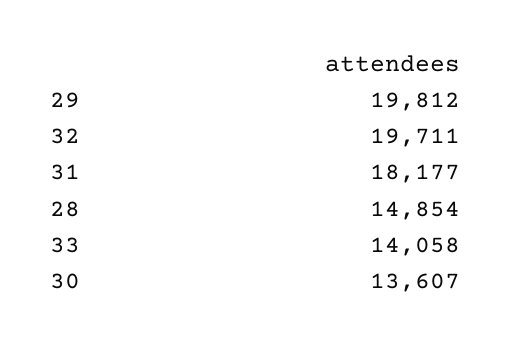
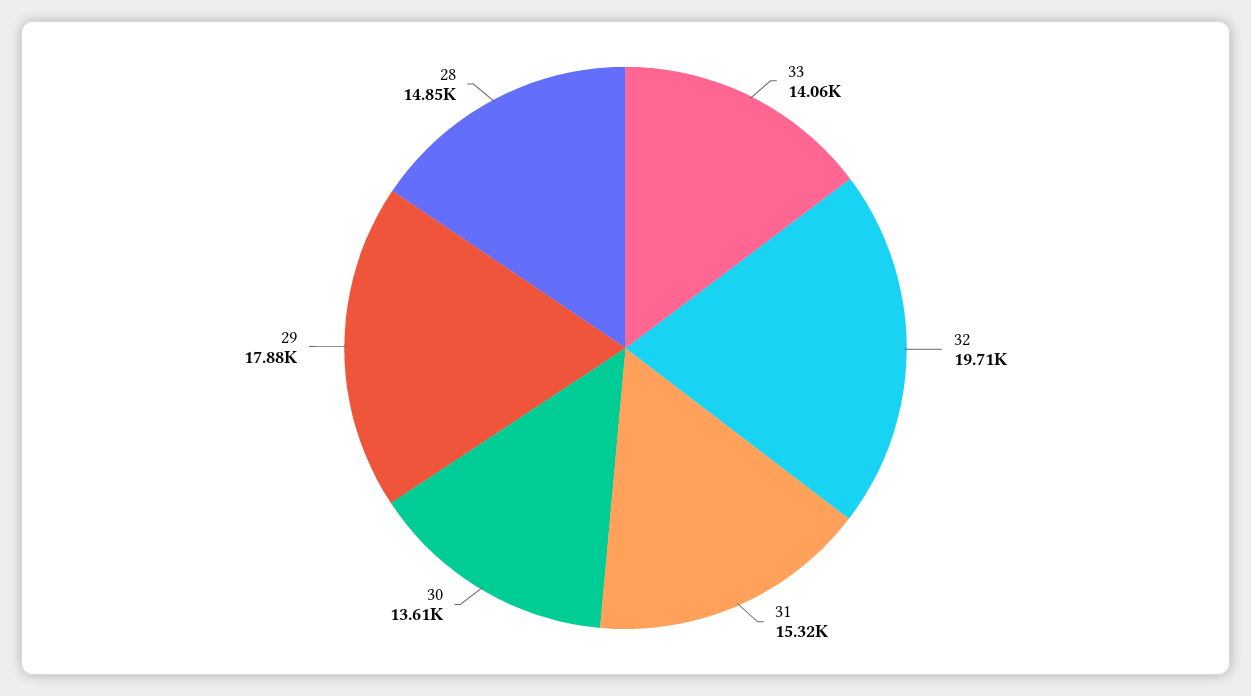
  {
-   "29": 19812,
+   "29": 17880,
    "32": 19711,
-   "31": 18177,
+   "31": 15320,
    "28": 14854,
    "33": 14058,
    "30": 13607
  }

